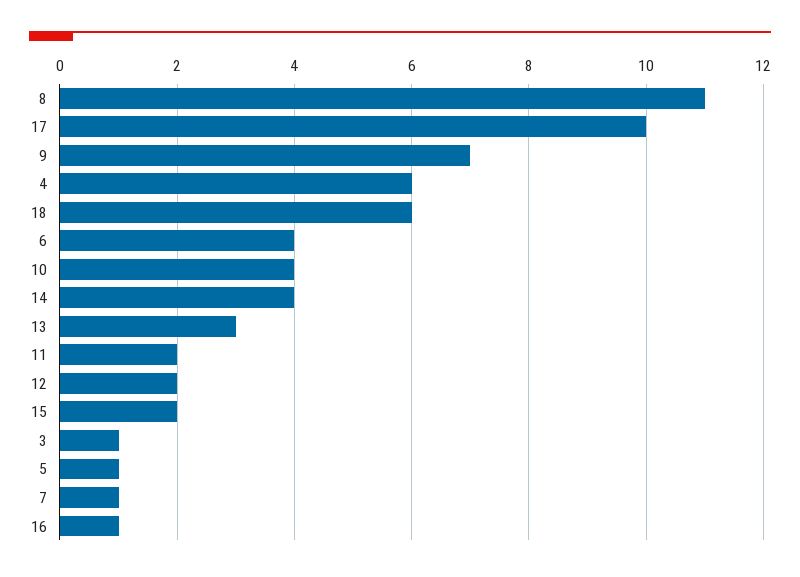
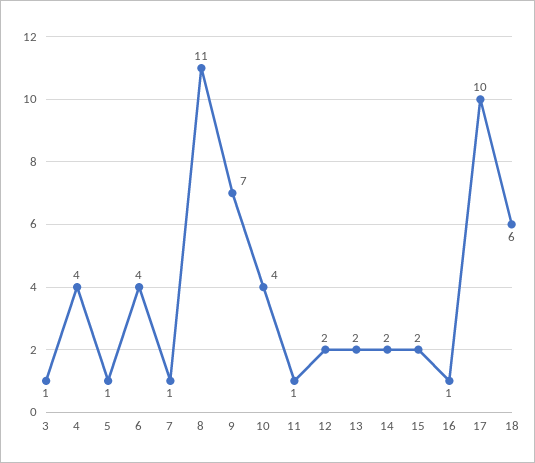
  {
    "8": 11,
    "17": 10,
    "9": 7,
-   "4": 6,
+   "4": 4,
    "18": 6,
    "6": 4,
    "10": 4,
-   "14": 4,
+   "14": 2,
-   "13": 3,
+   "13": 2,
-   "11": 2,
+   "11": 1,
    "12": 2,
    "15": 2,
    "3": 1,
    "5": 1,
    "7": 1,
    "16": 1
  }

